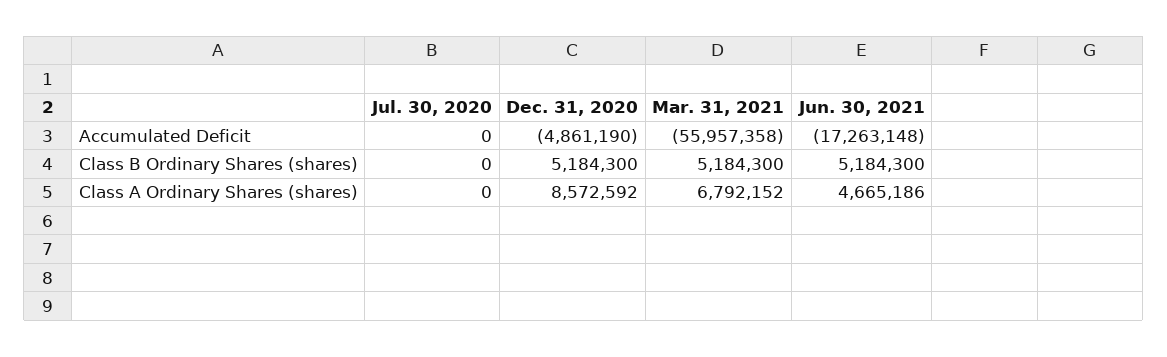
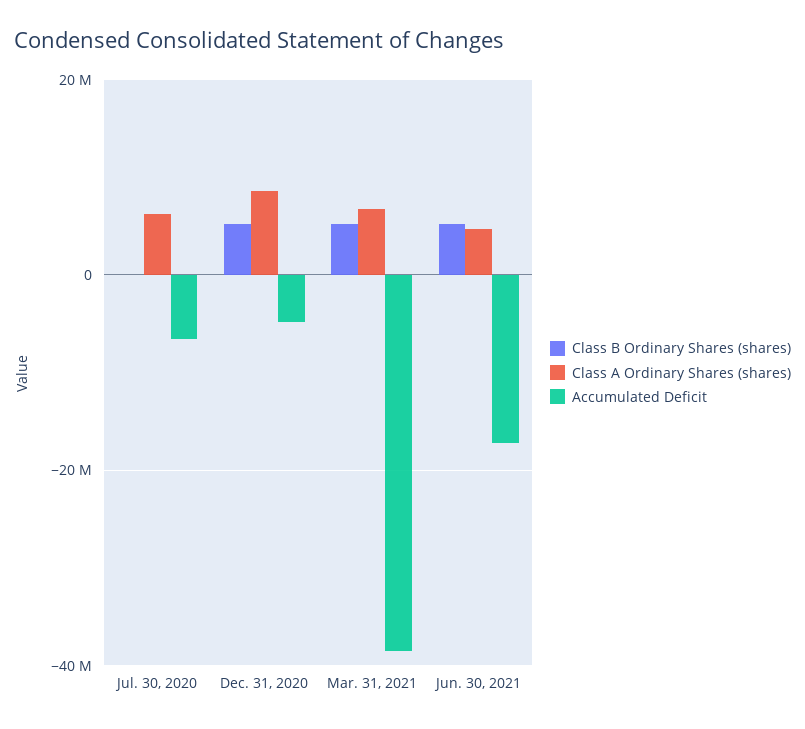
  {
    "Accumulated Deficit": {
-     "Jul. 30, 2020": 0,
+     "Jul. 30, 2020": -6000000,
      "Dec. 31, 2020": -4861190,
-     "Mar. 31, 2021": -55957358,
+     "Mar. 31, 2021": -38000000,
      "Jun. 30, 2021": -17263148
    },
    "Class B Ordinary Shares (shares)": {
      "Jul. 30, 2020": 0,
      "Dec. 31, 2020": 5184300,
      "Mar. 31, 2021": 5184300,
      "Jun. 30, 2021": 5184300
    },
    "Class A Ordinary Shares (shares)": {
-     "Jul. 30, 2020": 0,
+     "Jul. 30, 2020": 6000000,
      "Dec. 31, 2020": 8572592,
      "Mar. 31, 2021": 6792152,
      "Jun. 30, 2021": 4665186
    }
  }

